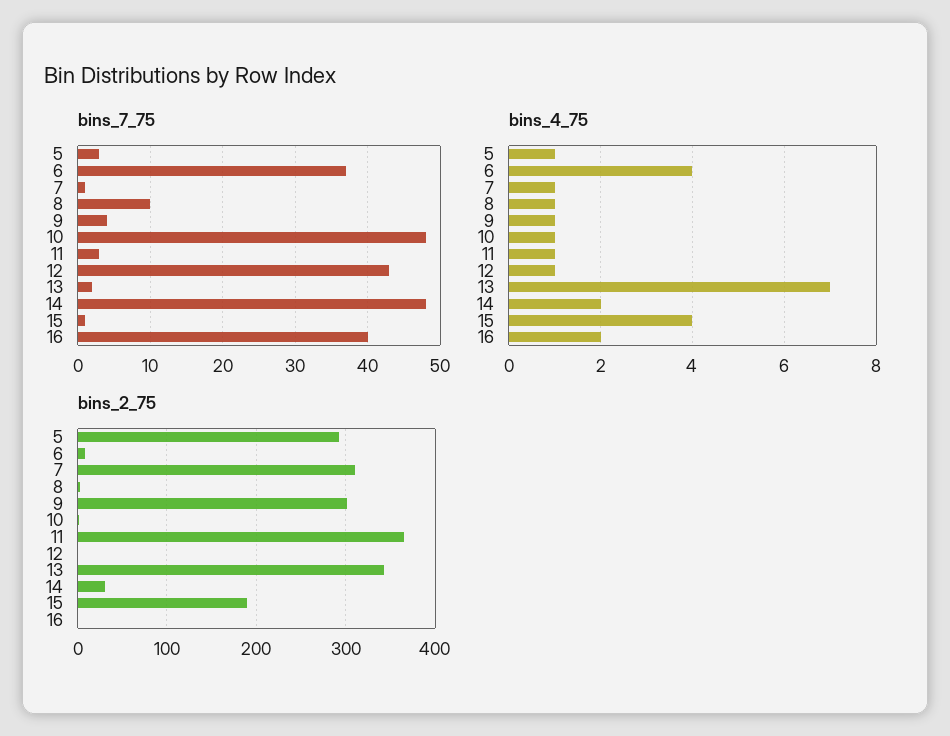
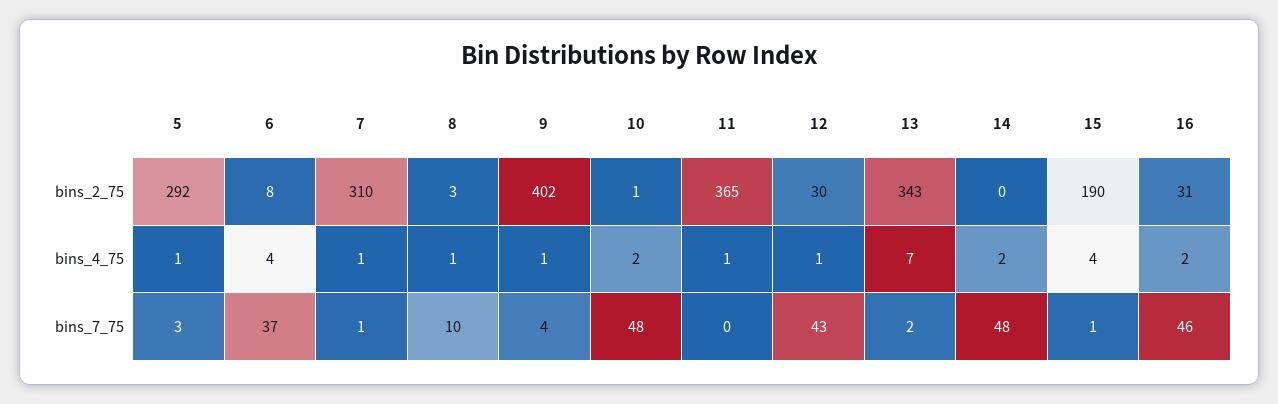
  {
    "bins_7_75": {
      "5": 3,
      "6": 37,
      "7": 1,
      "8": 10,
      "9": 4,
      "10": 48,
-     "11": 3,
+     "11": 0,
      "12": 43,
      "13": 2,
      "14": 48,
      "15": 1,
-     "16": 40
+     "16": 46
    },
    "bins_4_75": {
      "5": 1,
      "6": 4,
      "7": 1,
      "8": 1,
      "9": 1,
-     "10": 1,
+     "10": 2,
      "11": 1,
      "12": 1,
      "13": 7,
      "14": 2,
      "15": 4,
      "16": 2
    },
    "bins_2_75": {
      "5": 292,
      "6": 8,
      "7": 310,
      "8": 3,
-     "9": 300,
+     "9": 402,
      "10": 1,
      "11": 365,
-     "12": 0,
+     "12": 30,
      "13": 343,
-     "14": 30,
+     "14": 0,
      "15": 190,
-     "16": 0
+     "16": 31
    }
  }

